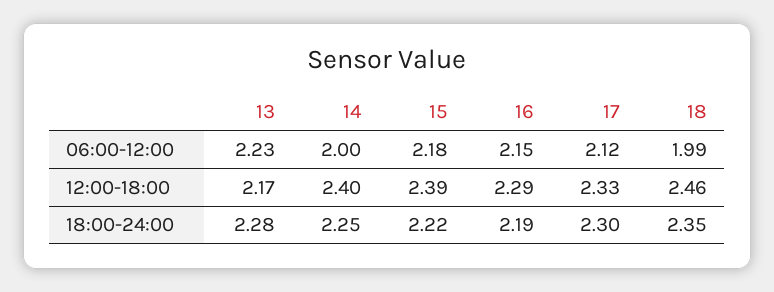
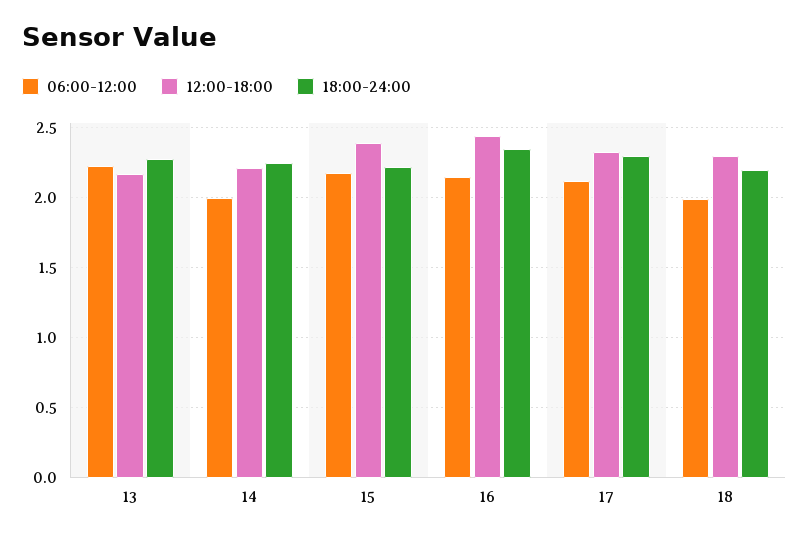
  {
    "06:00-12:00": {
      "13": 2.23,
      "14": 2,
      "15": 2.18,
      "16": 2.15,
      "17": 2.12,
      "18": 1.99
    },
    "12:00-18:00": {
      "13": 2.17,
-     "14": 2.4,
+     "14": 2.2,
      "15": 2.39,
-     "16": 2.29,
+     "16": 2.45,
      "17": 2.33,
-     "18": 2.46
+     "18": 2.3
    },
    "18:00-24:00": {
      "13": 2.28,
      "14": 2.25,
      "15": 2.22,
-     "16": 2.19,
+     "16": 2.35,
      "17": 2.3,
-     "18": 2.35
+     "18": 2.2
    }
  }

